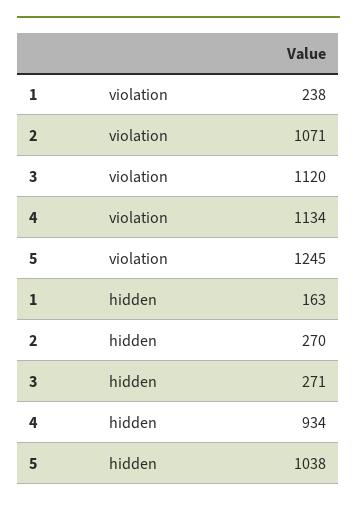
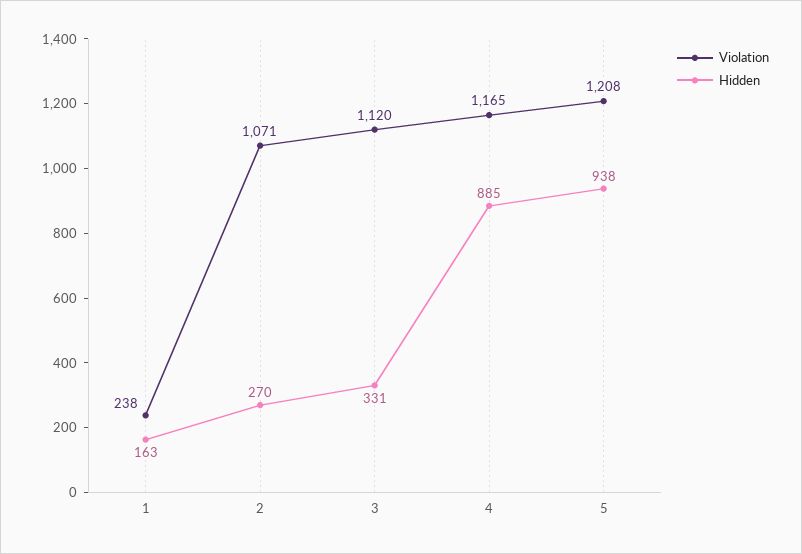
  {
    "violation": {
      "1": 238,
      "2": 1071,
      "3": 1120,
-     "4": 1134,
+     "4": 1165,
-     "5": 1245
+     "5": 1208
    },
    "hidden": {
      "1": 163,
      "2": 270,
-     "3": 271,
+     "3": 331,
-     "4": 934,
+     "4": 885,
-     "5": 1038
+     "5": 938
    }
  }

